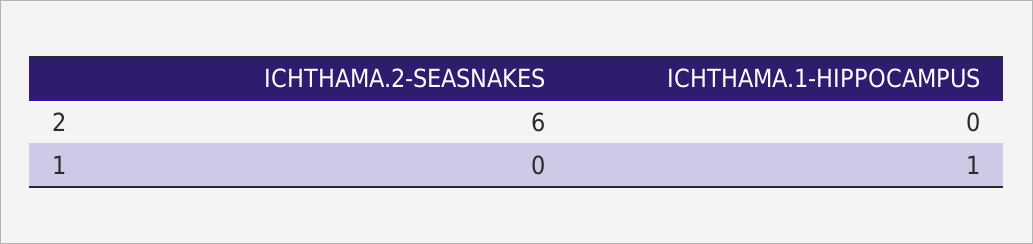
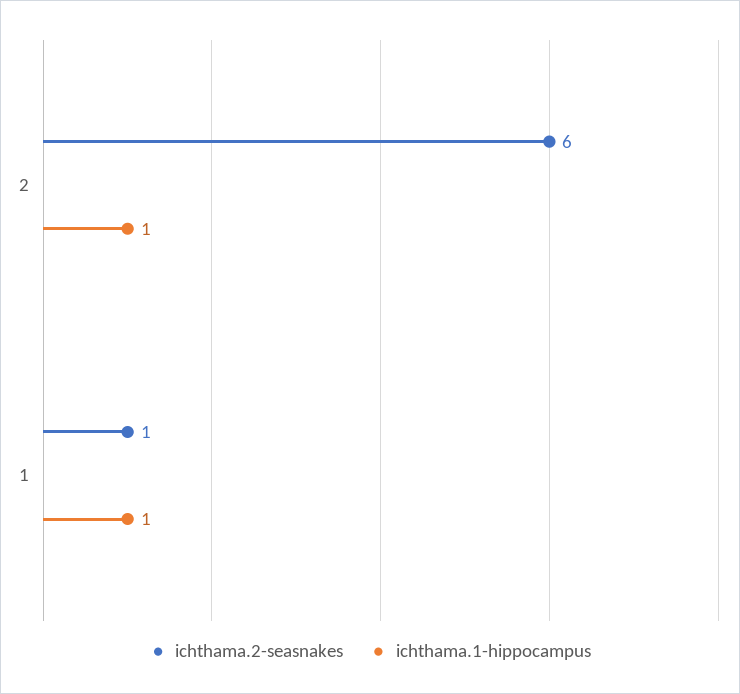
  {
    "ICHTHAMA.2-SEASNAKES": {
      "2": 6,
-     "1": 0
+     "1": 1
    },
    "ICHTHAMA.1-HIPPOCAMPUS": {
-     "2": 0,
+     "2": 1,
      "1": 1
    }
  }

